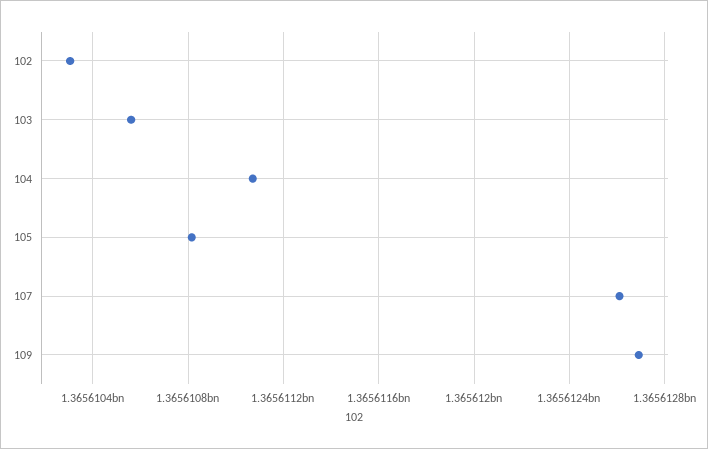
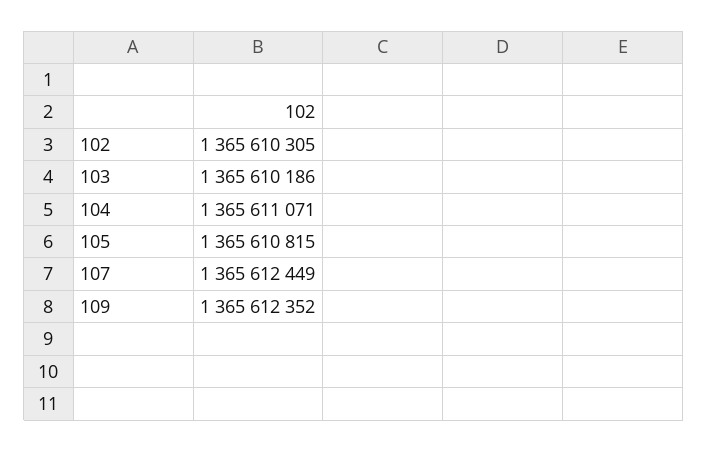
  {
    "102": 1365610305,
-   "103": 1365610550,
+   "103": 1365610186,
    "104": 1365611071,
    "105": 1365610815,
-   "107": 1365612600,
+   "107": 1365612449,
-   "109": 1365612700
+   "109": 1365612352
  }

